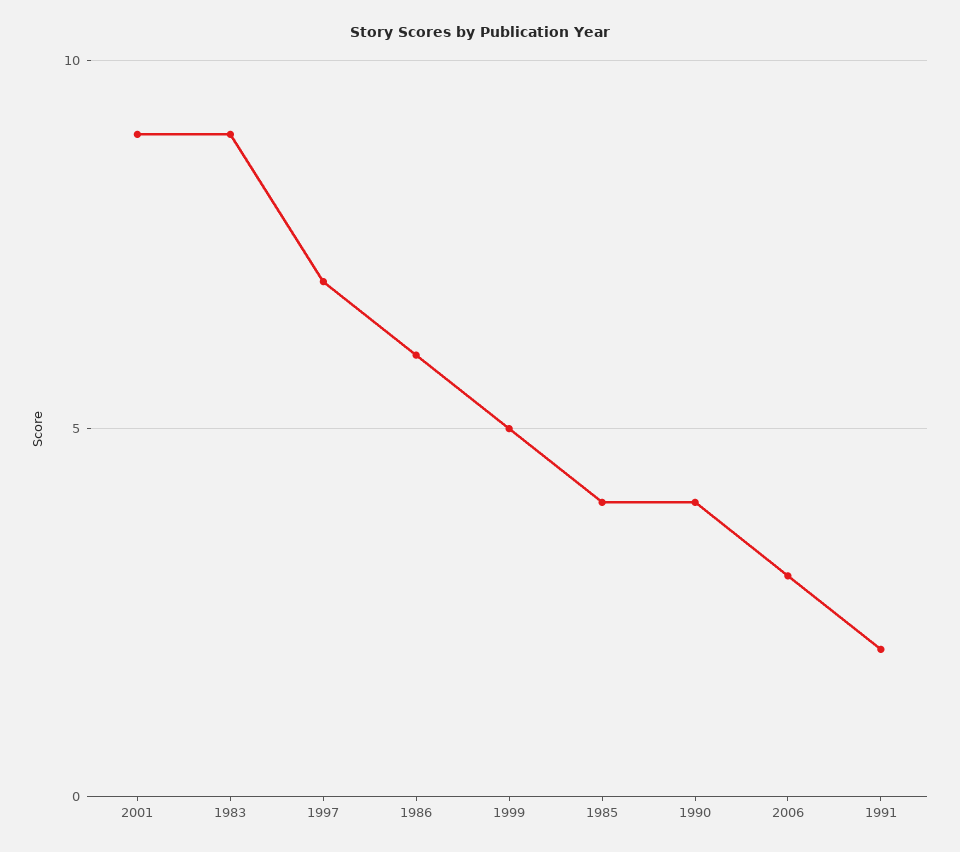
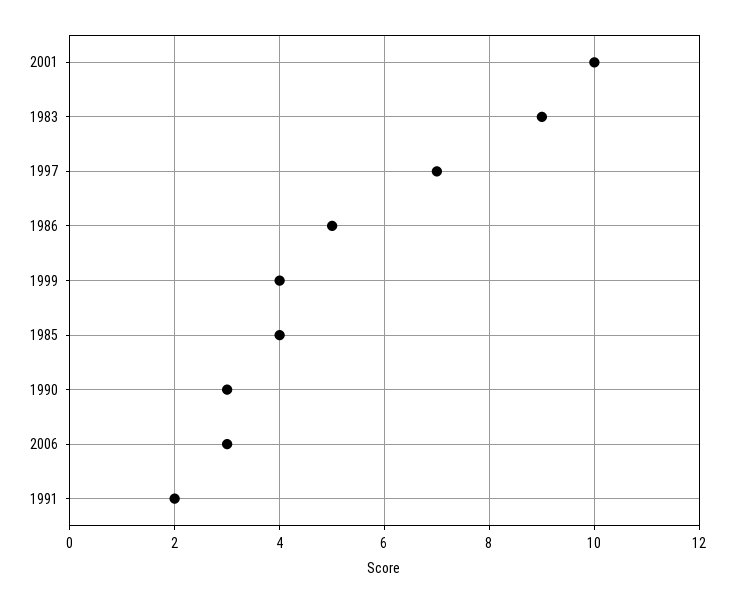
  {
-   "2001": 9,
+   "2001": 10,
    "1983": 9,
    "1997": 7,
-   "1986": 6,
+   "1986": 5,
-   "1999": 5,
+   "1999": 4,
    "1985": 4,
-   "1990": 4,
+   "1990": 3,
    "2006": 3,
    "1991": 2
  }

